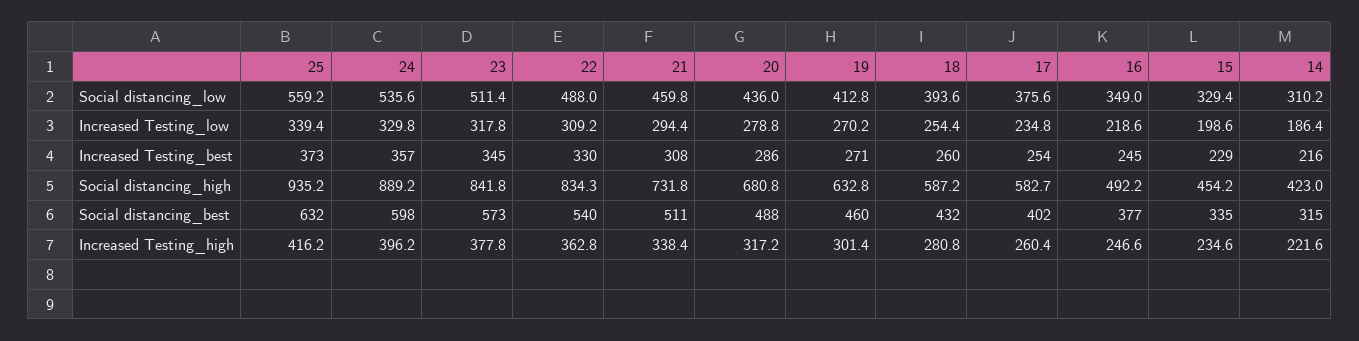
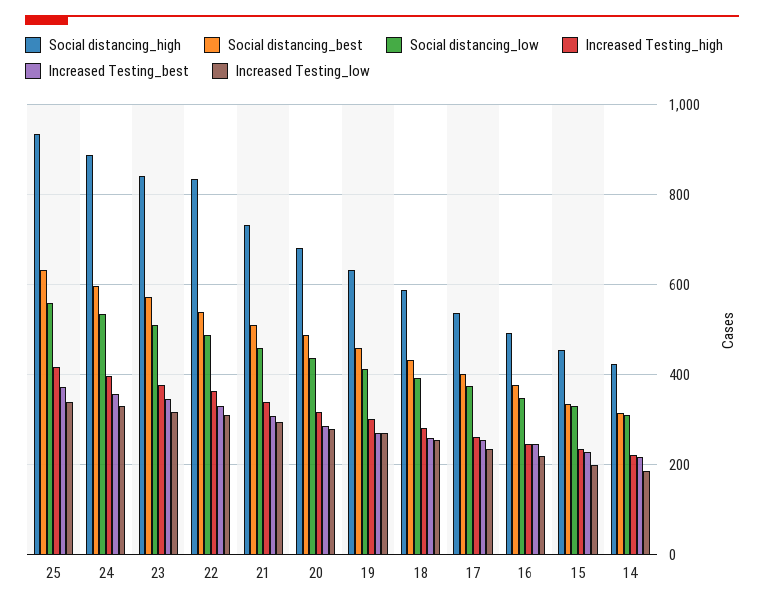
  {
    "Social distancing_low": {
      "25": 559.2,
      "24": 535.6,
      "23": 511.4,
      "22": 488,
      "21": 459.8,
      "20": 436,
      "19": 412.8,
      "18": 393.6,
      "17": 375.6,
      "16": 349,
      "15": 329.4,
      "14": 310.2
    },
    "Increased Testing_low": {
      "25": 339.4,
      "24": 329.8,
      "23": 317.8,
      "22": 309.2,
      "21": 294.4,
      "20": 278.8,
      "19": 270.2,
      "18": 254.4,
      "17": 234.8,
      "16": 218.6,
      "15": 198.6,
      "14": 186.4
    },
    "Increased Testing_best": {
      "25": 373,
      "24": 357,
      "23": 345,
      "22": 330,
      "21": 308,
      "20": 286,
      "19": 271,
      "18": 260,
      "17": 254,
      "16": 245,
      "15": 229,
      "14": 216
    },
    "Social distancing_high": {
      "25": 935.2,
      "24": 889.2,
      "23": 841.8,
      "22": 834.3,
      "21": 731.8,
      "20": 680.8,
      "19": 632.8,
      "18": 587.2,
-     "17": 582.7,
+     "17": 540,
      "16": 492.2,
      "15": 454.2,
      "14": 423
    },
    "Social distancing_best": {
      "25": 632,
      "24": 598,
      "23": 573,
      "22": 540,
      "21": 511,
      "20": 488,
      "19": 460,
      "18": 432,
      "17": 402,
      "16": 377,
      "15": 335,
      "14": 315
    },
    "Increased Testing_high": {
      "25": 416.2,
      "24": 396.2,
      "23": 377.8,
      "22": 362.8,
      "21": 338.4,
      "20": 317.2,
      "19": 301.4,
      "18": 280.8,
      "17": 260.4,
      "16": 246.6,
      "15": 234.6,
      "14": 221.6
    }
  }

